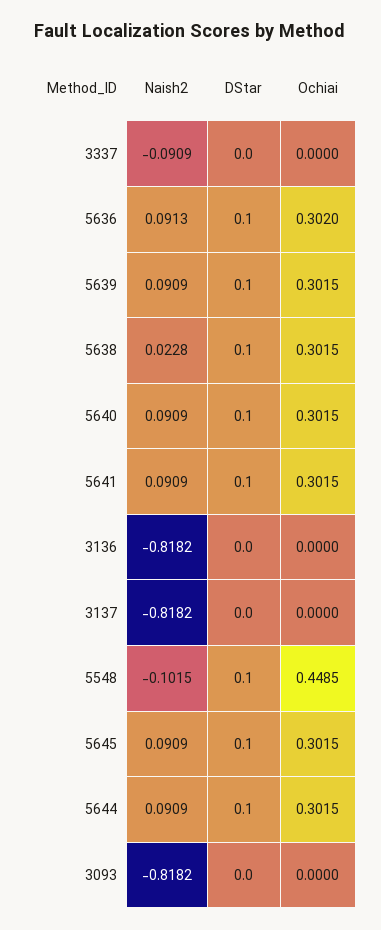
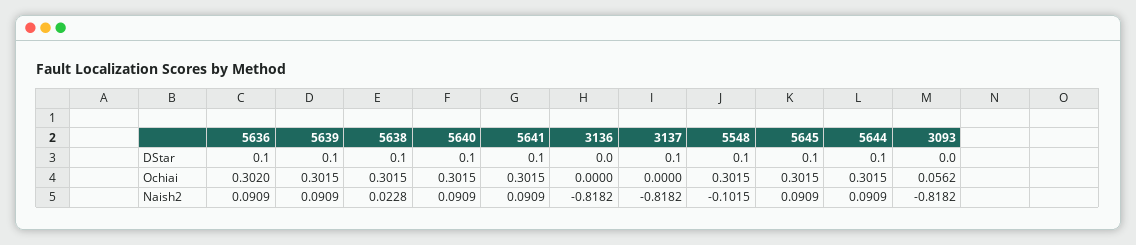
  {
    "Naish2": {
-     "3337": -0.0909,
-     "5636": 0.0913,
+     "5636": 0.0909,
      "5639": 0.0909,
      "5638": 0.0228,
      "5640": 0.0909,
      "5641": 0.0909,
      "3136": -0.8182,
      "3137": -0.8182,
      "5548": -0.1015,
      "5645": 0.0909,
      "5644": 0.0909,
      "3093": -0.8182
    },
    "DStar": {
-     "3337": 0,
      "5636": 0.1,
      "5639": 0.1,
      "5638": 0.1,
      "5640": 0.1,
      "5641": 0.1,
      "3136": 0,
-     "3137": 0,
+     "3137": 0.1,
      "5548": 0.1,
      "5645": 0.1,
      "5644": 0.1,
      "3093": 0
    },
    "Ochiai": {
-     "3337": 0,
      "5636": 0.302,
      "5639": 0.3015,
      "5638": 0.3015,
      "5640": 0.3015,
      "5641": 0.3015,
      "3136": 0,
      "3137": 0,
-     "5548": 0.4485,
+     "5548": 0.3015,
      "5645": 0.3015,
      "5644": 0.3015,
-     "3093": 0
+     "3093": 0.0562
    }
  }

